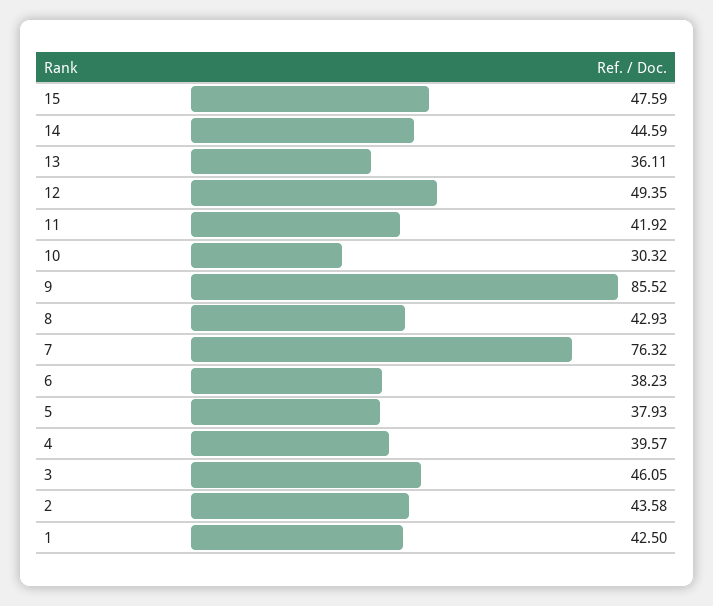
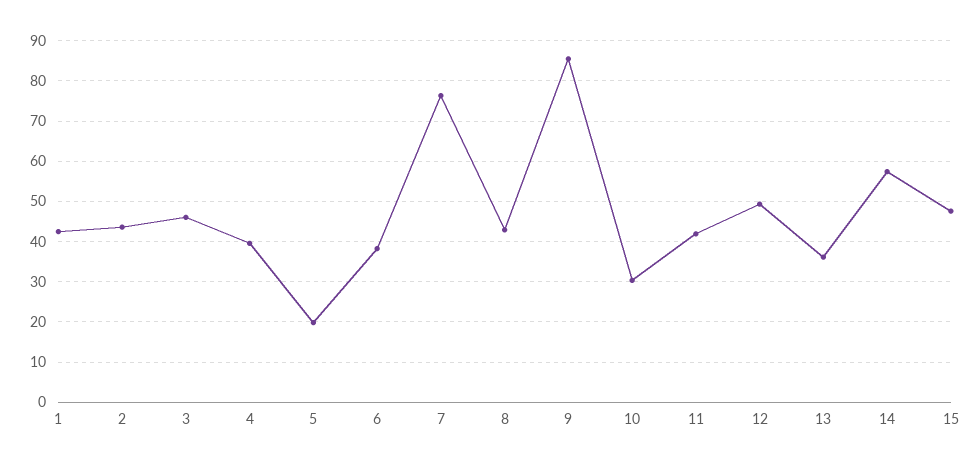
  {
    "15": 47.59,
-   "14": 44.59,
+   "14": 58,
    "13": 36.11,
    "12": 49.35,
    "11": 41.92,
    "10": 30.32,
    "9": 85.52,
    "8": 42.93,
    "7": 76.32,
    "6": 38.23,
-   "5": 37.93,
+   "5": 20,
    "4": 39.57,
    "3": 46.05,
    "2": 43.58,
    "1": 42.5
  }

